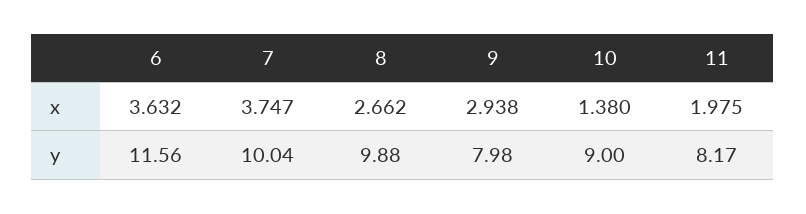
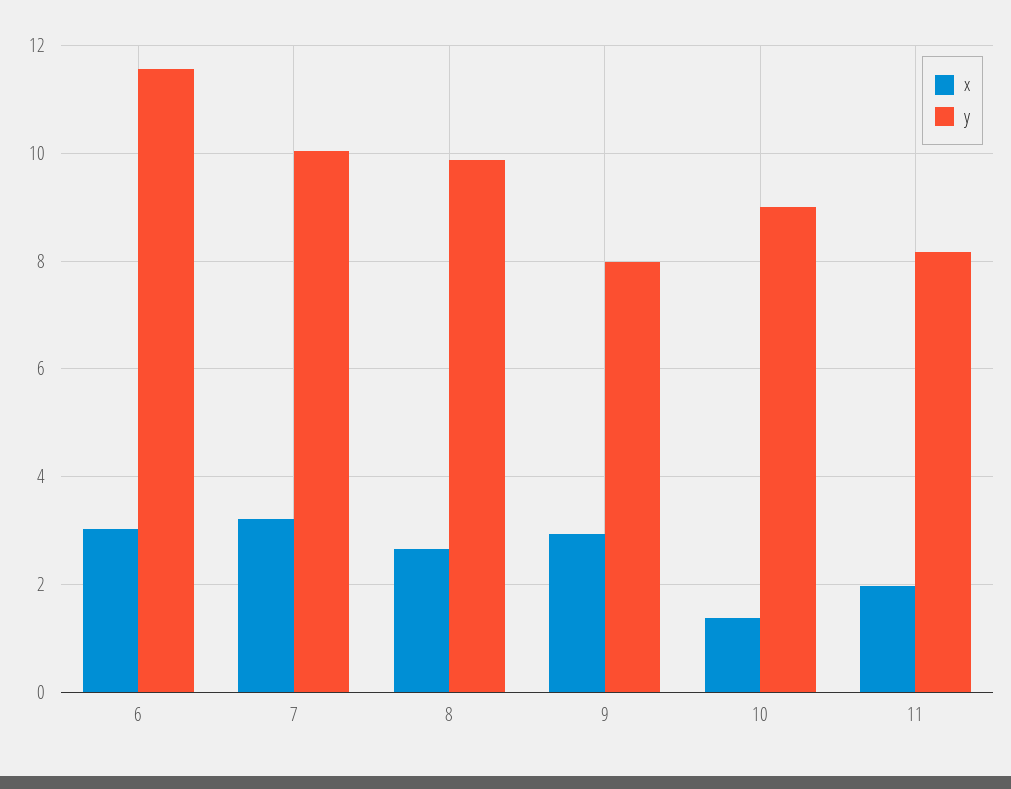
  {
    "x": {
-     "6": 3.632,
+     "6": 3,
-     "7": 3.747,
+     "7": 3.2,
      "8": 2.662,
      "9": 2.938,
      "10": 1.38,
      "11": 1.975
    },
    "y": {
      "6": 11.56,
      "7": 10.04,
      "8": 9.88,
      "9": 7.98,
      "10": 9,
      "11": 8.17
    }
  }

